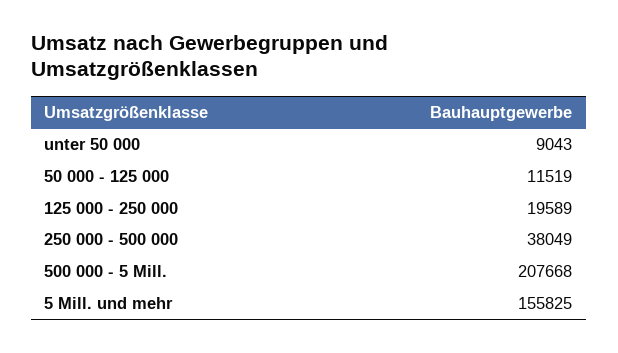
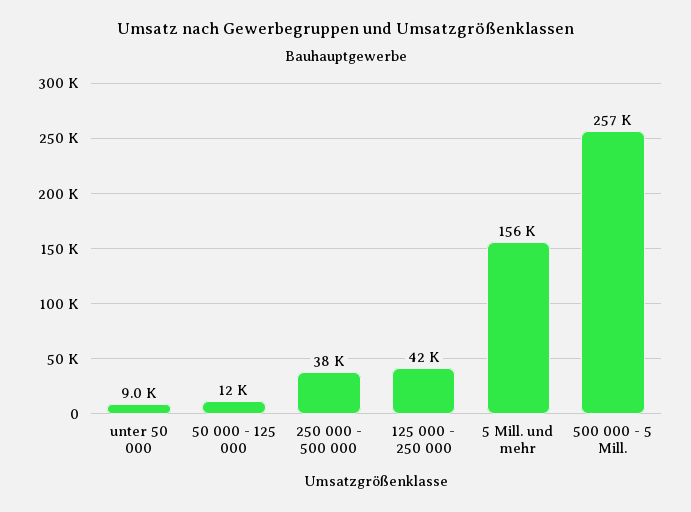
  {
    "unter 50 000": 9043,
    "50 000 - 125 000": 11519,
-   "125 000 - 250 000": 19589,
+   "125 000 - 250 000": 42000,
    "250 000 - 500 000": 38049,
-   "500 000 - 5 Mill.": 207668,
+   "500 000 - 5 Mill.": 257000,
    "5 Mill. und mehr": 155825
  }

